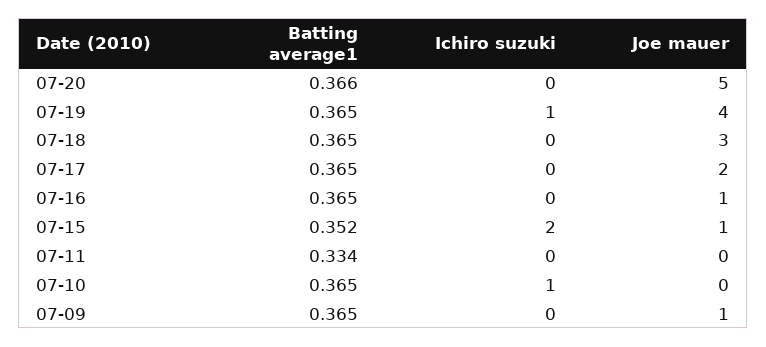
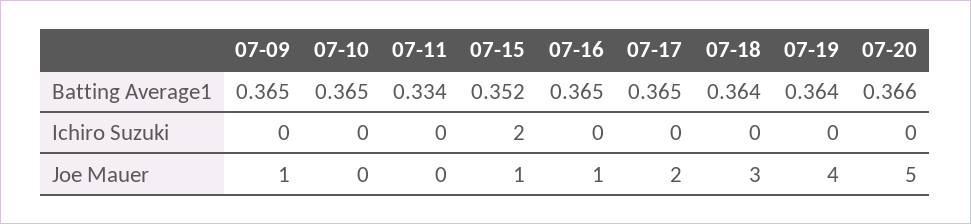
  {
    "Batting average1": {
      "07-20": 0.366,
-     "07-19": 0.365,
+     "07-19": 0.364,
-     "07-18": 0.365,
+     "07-18": 0.364,
      "07-17": 0.365,
      "07-16": 0.365,
      "07-15": 0.352,
      "07-11": 0.334,
      "07-10": 0.365,
      "07-09": 0.365
    },
    "Ichiro suzuki": {
      "07-20": 0,
-     "07-19": 1,
+     "07-19": 0,
      "07-18": 0,
      "07-17": 0,
      "07-16": 0,
      "07-15": 2,
      "07-11": 0,
-     "07-10": 1,
+     "07-10": 0,
      "07-09": 0
    },
    "Joe mauer": {
      "07-20": 5,
      "07-19": 4,
      "07-18": 3,
      "07-17": 2,
      "07-16": 1,
      "07-15": 1,
      "07-11": 0,
      "07-10": 0,
      "07-09": 1
    }
  }

